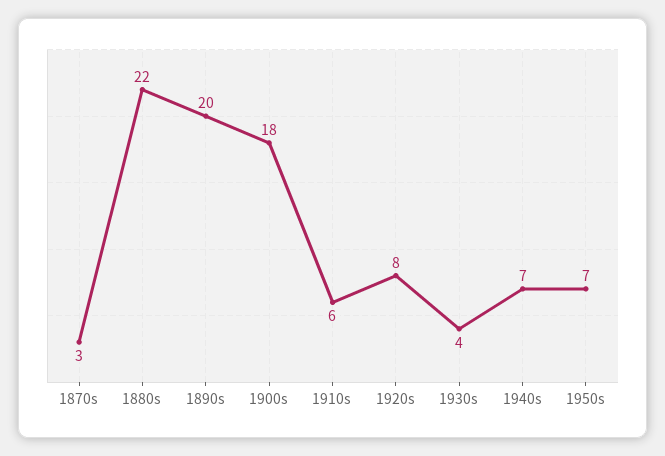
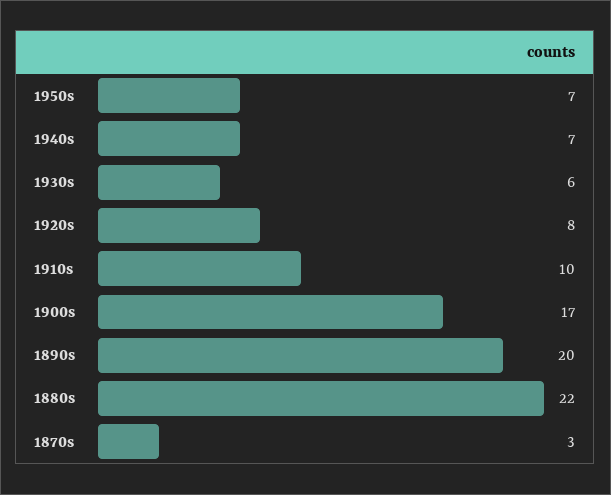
  {
    "1870s": 3,
    "1880s": 22,
    "1890s": 20,
-   "1900s": 18,
+   "1900s": 17,
-   "1910s": 6,
+   "1910s": 10,
    "1920s": 8,
-   "1930s": 4,
+   "1930s": 6,
    "1940s": 7,
    "1950s": 7
  }

